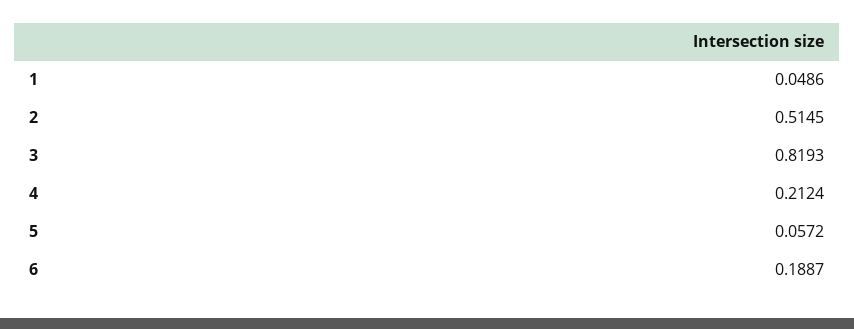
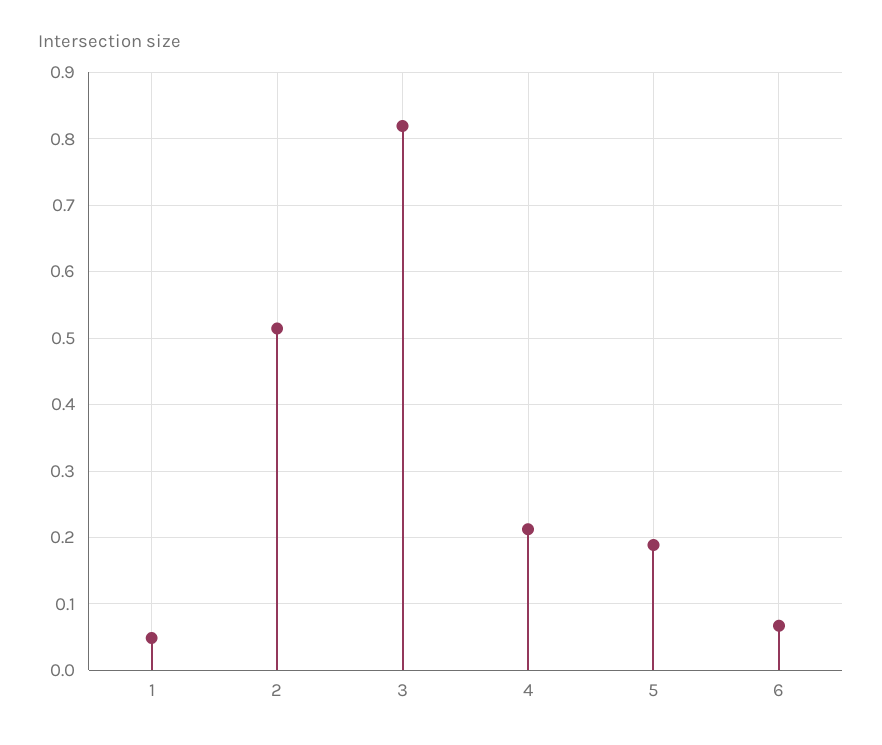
  {
    "1": 0.0486,
    "2": 0.5145,
    "3": 0.8193,
    "4": 0.2124,
-   "5": 0.0572,
+   "5": 0.19,
-   "6": 0.1887
+   "6": 0.07
  }

